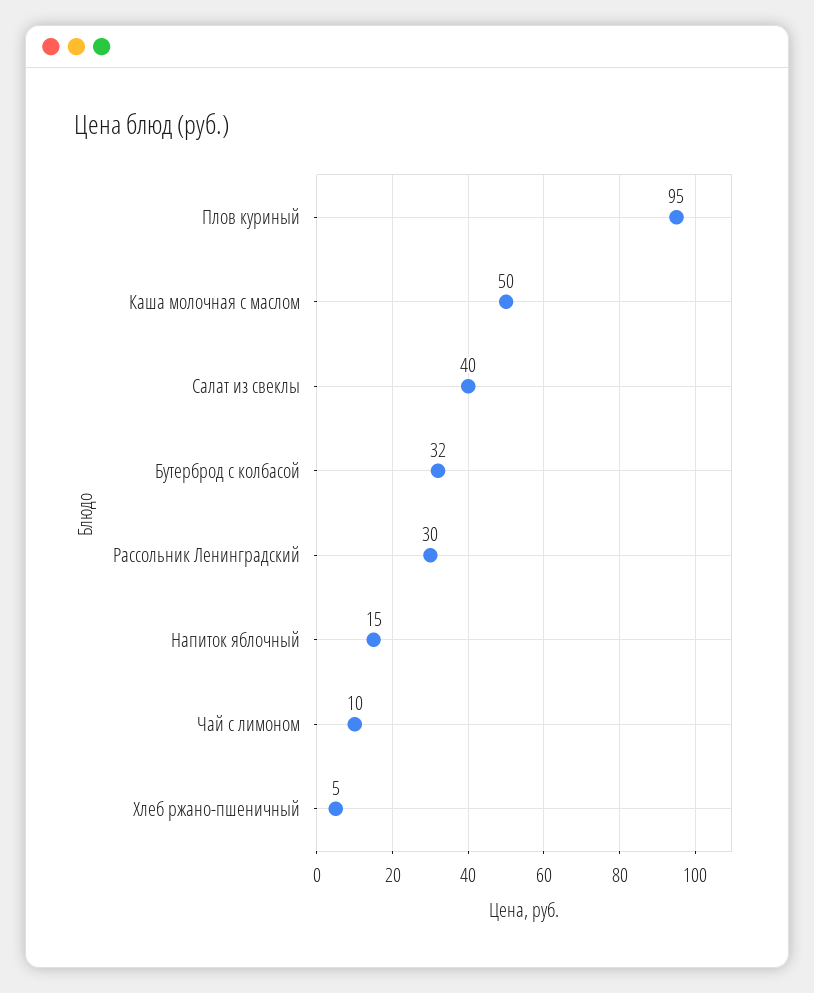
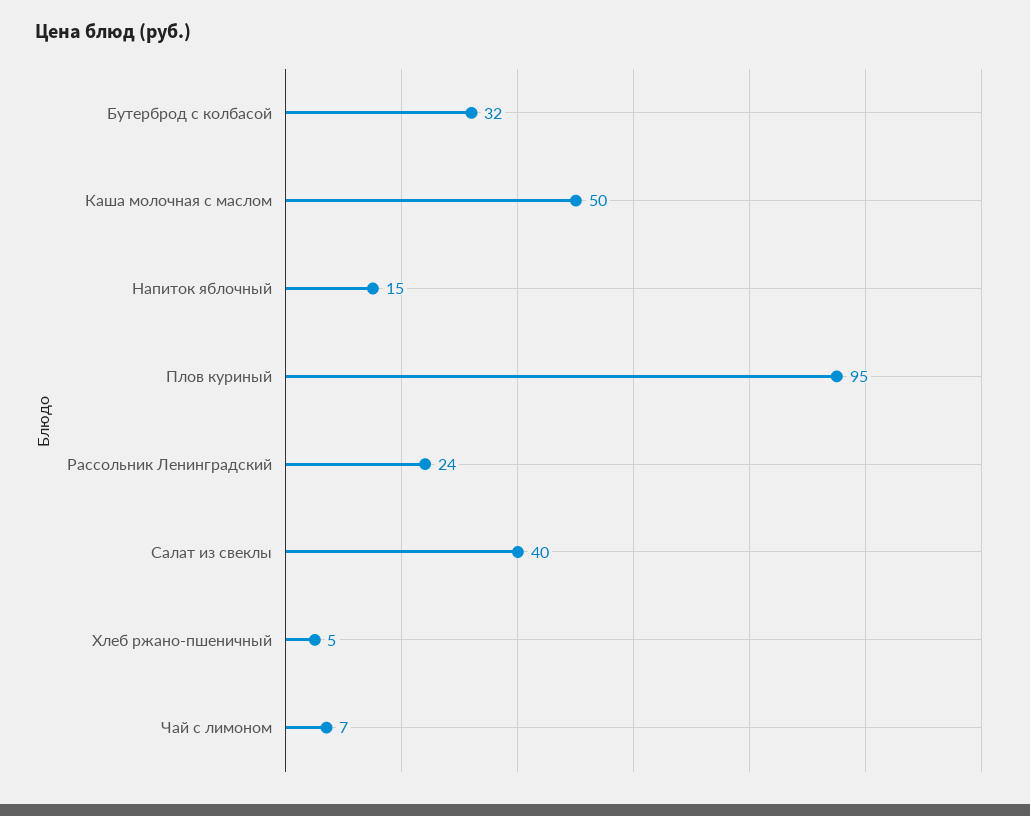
  {
    "Плов куриный": 95,
    "Каша молочная с маслом": 50,
    "Салат из свеклы": 40,
    "Бутерброд с колбасой": 32,
-   "Рассольник Ленинградский": 30,
+   "Рассольник Ленинградский": 24,
    "Напиток яблочный": 15,
-   "Чай с лимоном": 10,
+   "Чай с лимоном": 7,
    "Хлеб ржано-пшеничный": 5
  }

